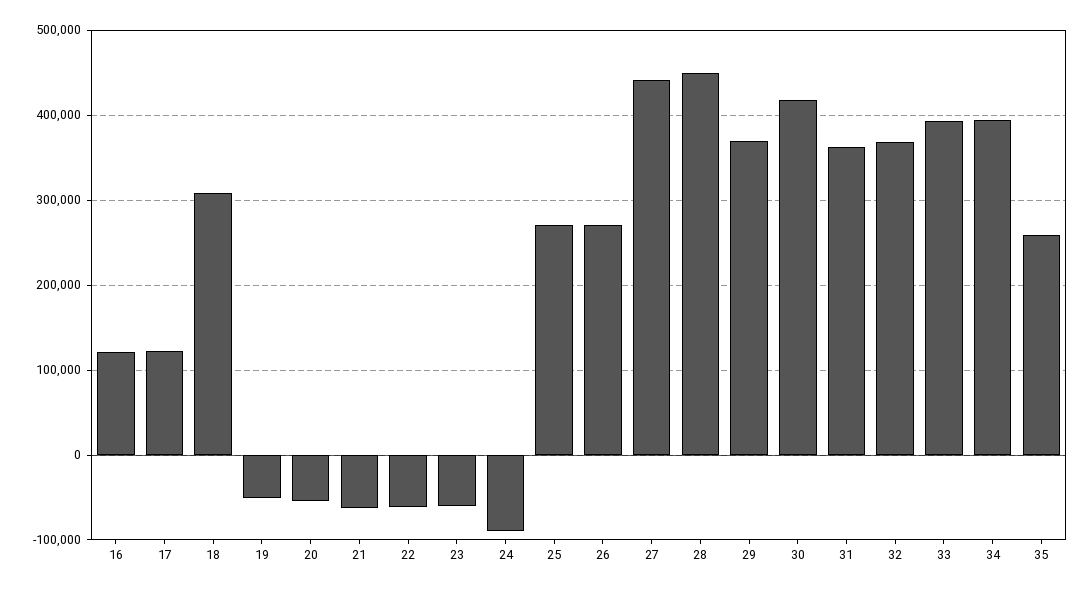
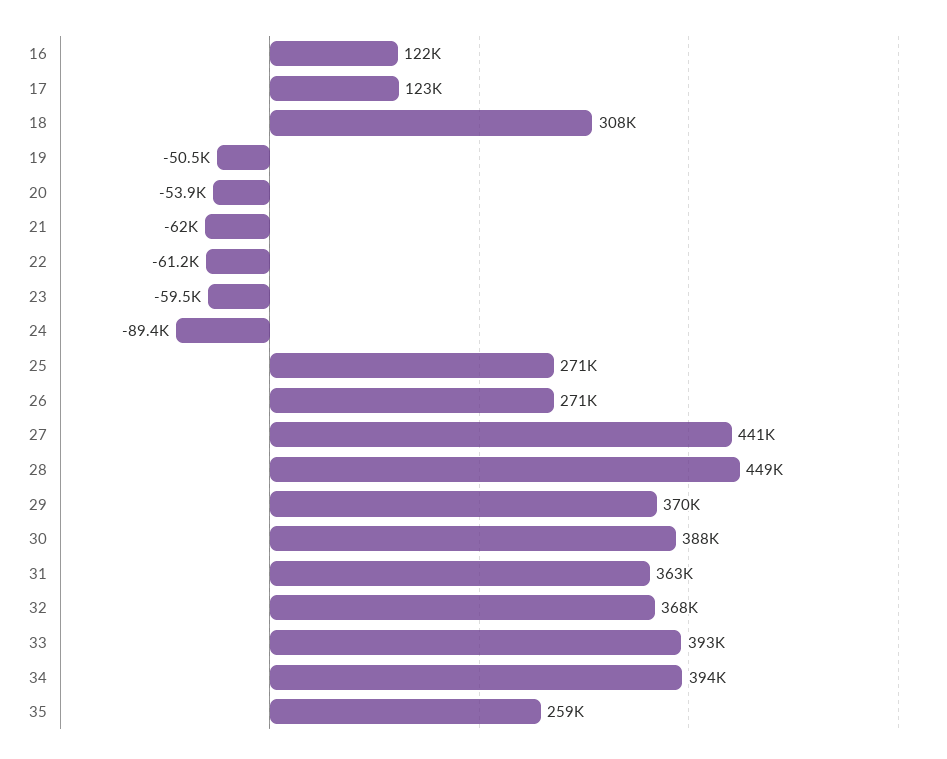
  {
    "16": 122000,
    "17": 123000,
    "18": 308000,
    "19": -50500,
    "20": -53900,
    "21": -62000,
    "22": -61200,
    "23": -59500,
    "24": -89400,
    "25": 271000,
    "26": 271000,
    "27": 441000,
    "28": 449000,
    "29": 370000,
-   "30": 420000,
+   "30": 388000,
    "31": 363000,
    "32": 368000,
    "33": 393000,
    "34": 394000,
    "35": 259000
  }

